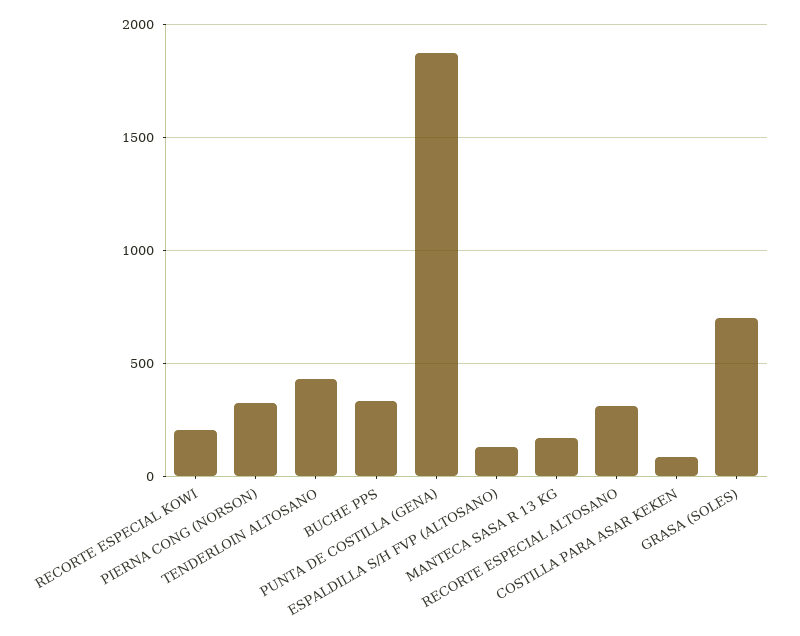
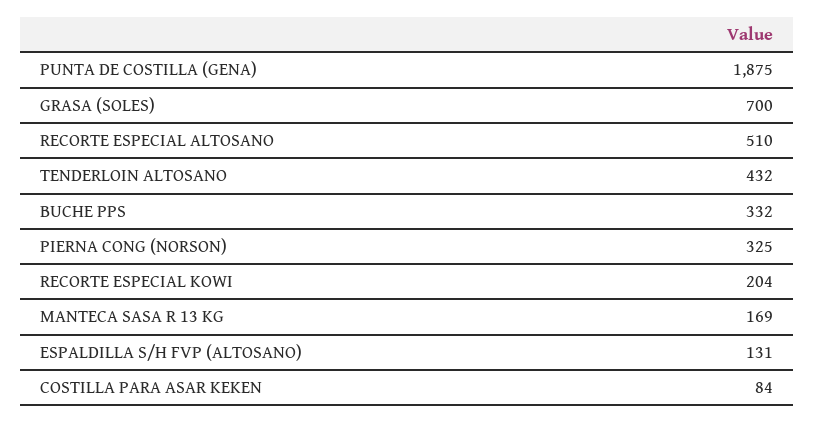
  {
    "RECORTE ESPECIAL KOWI": 204,
    "PIERNA CONG (NORSON)": 325,
    "TENDERLOIN ALTOSANO": 432,
    "BUCHE PPS": 332,
    "PUNTA DE COSTILLA (GENA)": 1875,
    "ESPALDILLA S/H FVP (ALTOSANO)": 131,
    "MANTECA SASA R 13 KG": 169,
-   "RECORTE ESPECIAL ALTOSANO": 300,
+   "RECORTE ESPECIAL ALTOSANO": 510,
    "COSTILLA PARA ASAR KEKEN": 84,
    "GRASA (SOLES)": 700
  }

